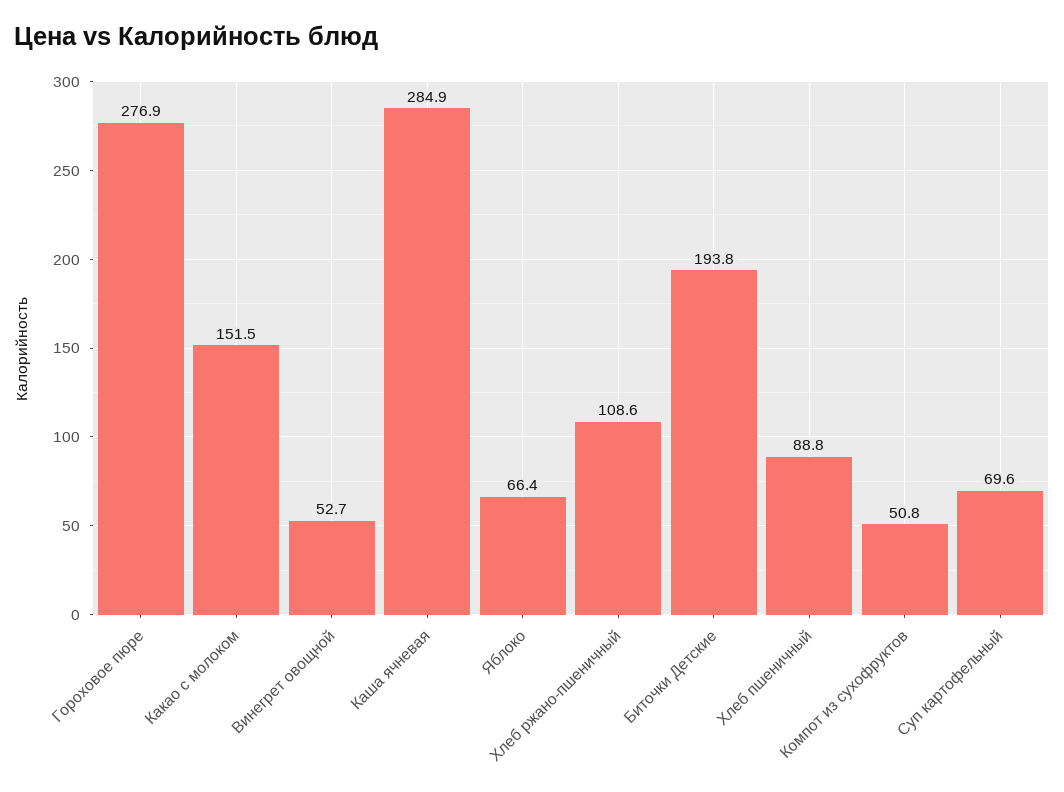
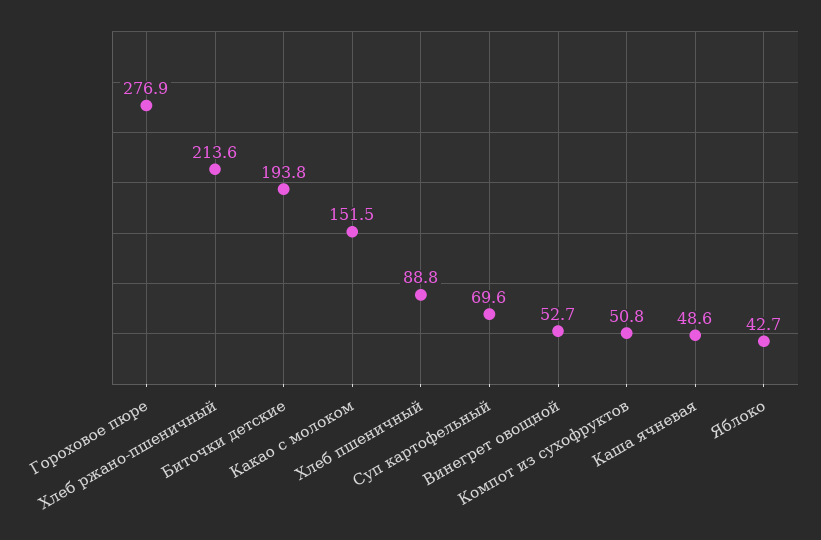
  {
    "Гороховое пюре": 276.9,
    "Какао с молоком": 151.5,
    "Винегрет овощной": 52.7,
-   "Каша ячневая": 284.9,
+   "Каша ячневая": 48.6,
-   "Яблоко": 66.4,
+   "Яблоко": 42.7,
-   "Хлеб ржано-пшеничный": 108.6,
+   "Хлеб ржано-пшеничный": 213.6,
    "Биточки Детские": 193.8,
    "Хлеб пшеничный": 88.8,
    "Компот из сухофруктов": 50.8,
    "Суп картофельный": 69.6
  }

